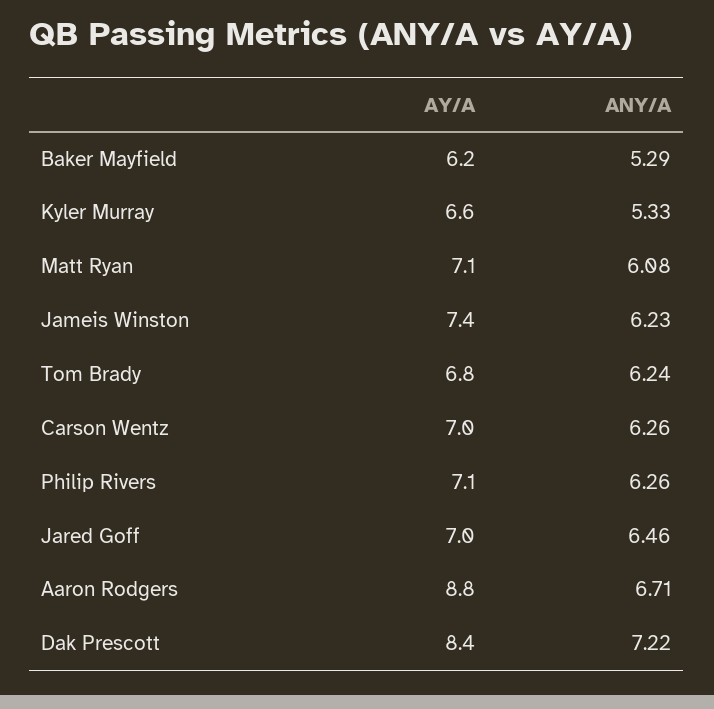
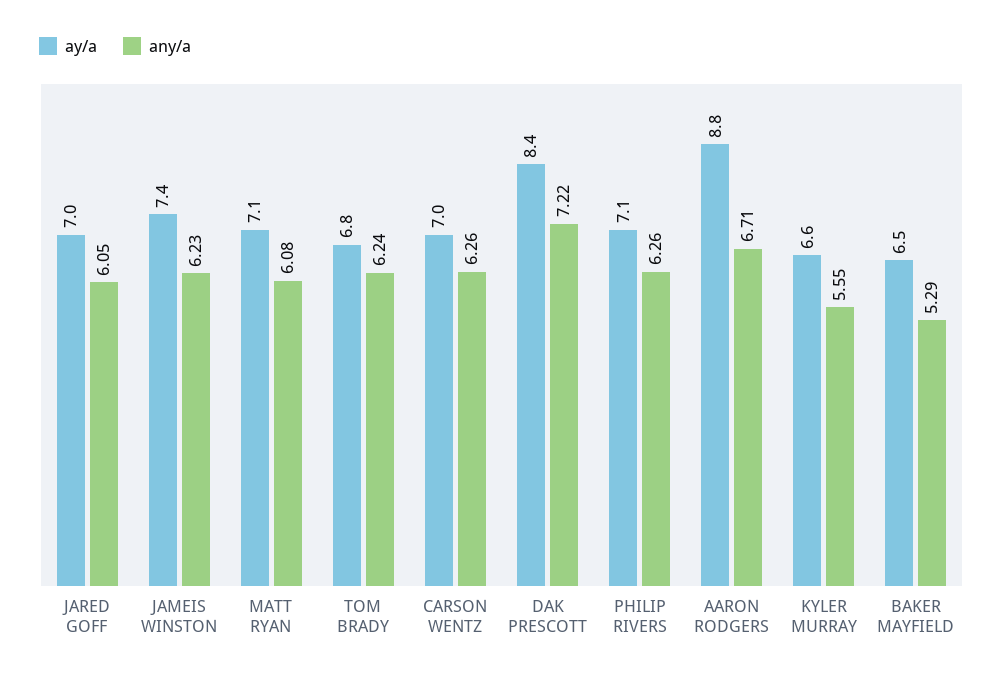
  {
    "AY/A": {
-     "Baker Mayfield": 6.2,
+     "Baker Mayfield": 6.5,
      "Kyler Murray": 6.6,
      "Matt Ryan": 7.1,
      "Jameis Winston": 7.4,
      "Tom Brady": 6.8,
      "Carson Wentz": 7,
      "Philip Rivers": 7.1,
      "Jared Goff": 7,
      "Aaron Rodgers": 8.8,
      "Dak Prescott": 8.4
    },
    "ANY/A": {
      "Baker Mayfield": 5.29,
-     "Kyler Murray": 5.33,
+     "Kyler Murray": 5.55,
      "Matt Ryan": 6.08,
      "Jameis Winston": 6.23,
      "Tom Brady": 6.24,
      "Carson Wentz": 6.26,
      "Philip Rivers": 6.26,
-     "Jared Goff": 6.46,
+     "Jared Goff": 6.05,
      "Aaron Rodgers": 6.71,
      "Dak Prescott": 7.22
    }
  }

